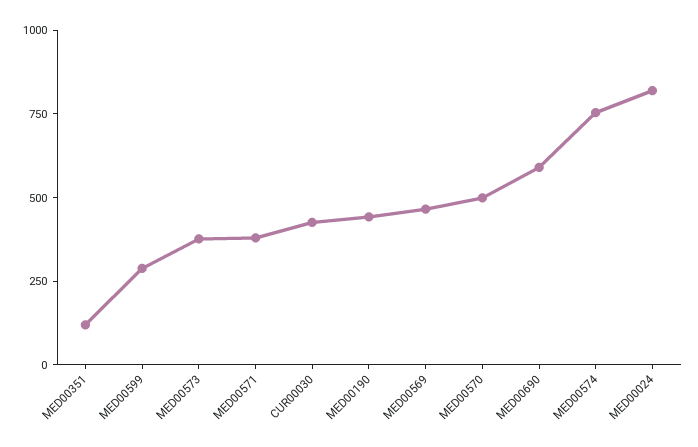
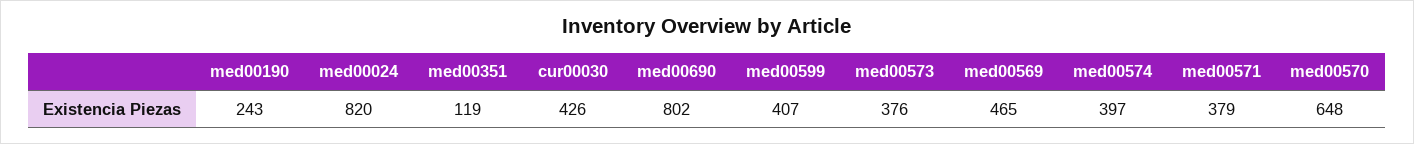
  {
    "MED00351": 119,
-   "MED00599": 300,
+   "MED00599": 407,
    "MED00573": 376,
    "MED00571": 379,
    "CUR00030": 426,
-   "MED00190": 450,
+   "MED00190": 243,
    "MED00569": 465,
-   "MED00570": 500,
+   "MED00570": 648,
-   "MED00690": 600,
+   "MED00690": 802,
-   "MED00574": 750,
+   "MED00574": 397,
    "MED00024": 820
  }

